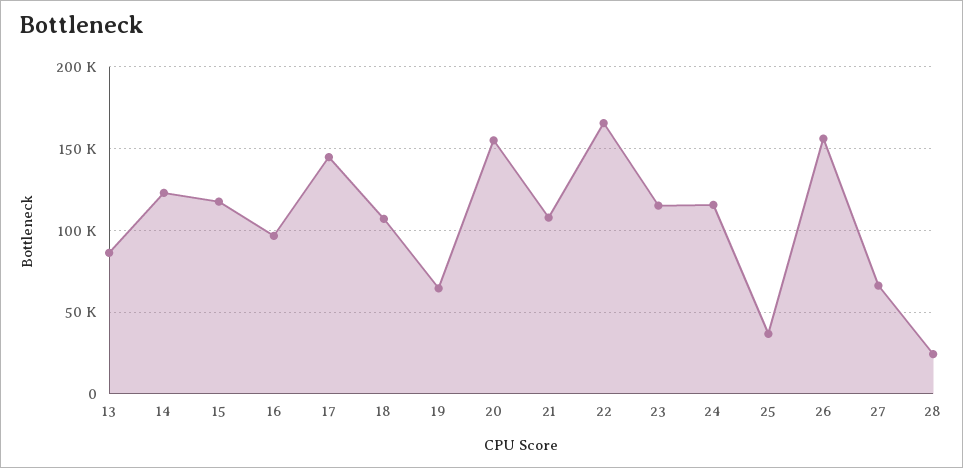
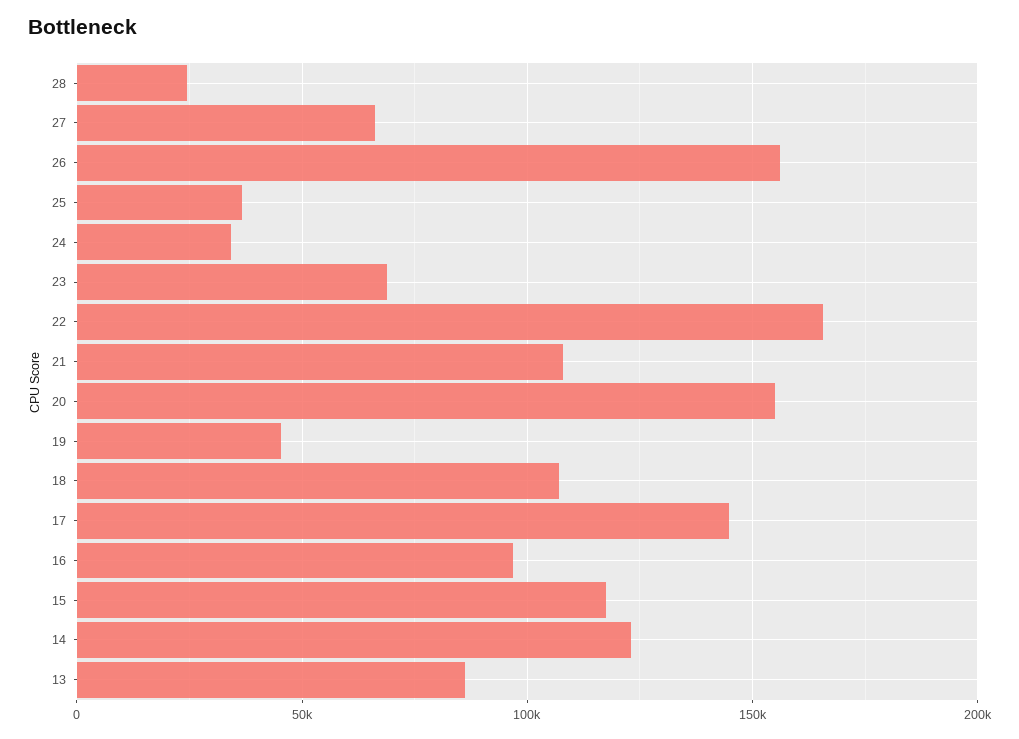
  {
    "13": 85000,
    "14": 125000,
    "15": 120000,
    "16": 95000,
    "17": 145000,
    "18": 105000,
-   "19": 65000,
+   "19": 45000,
    "20": 155000,
    "21": 110000,
    "22": 165000,
-   "23": 115000,
+   "23": 70000,
-   "24": 115000,
+   "24": 35000,
    "25": 35000,
    "26": 155000,
    "27": 65000,
    "28": 25000
  }

